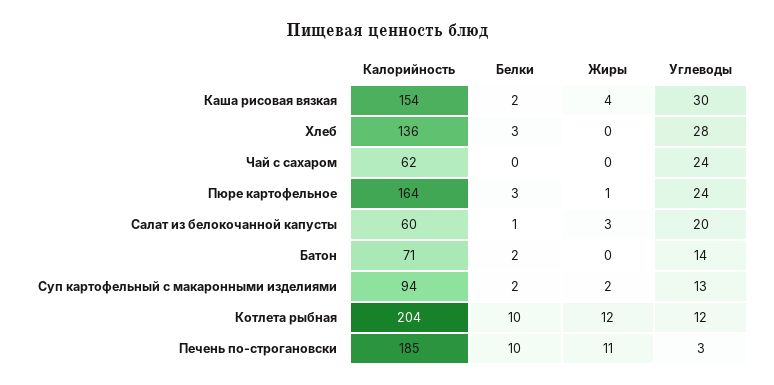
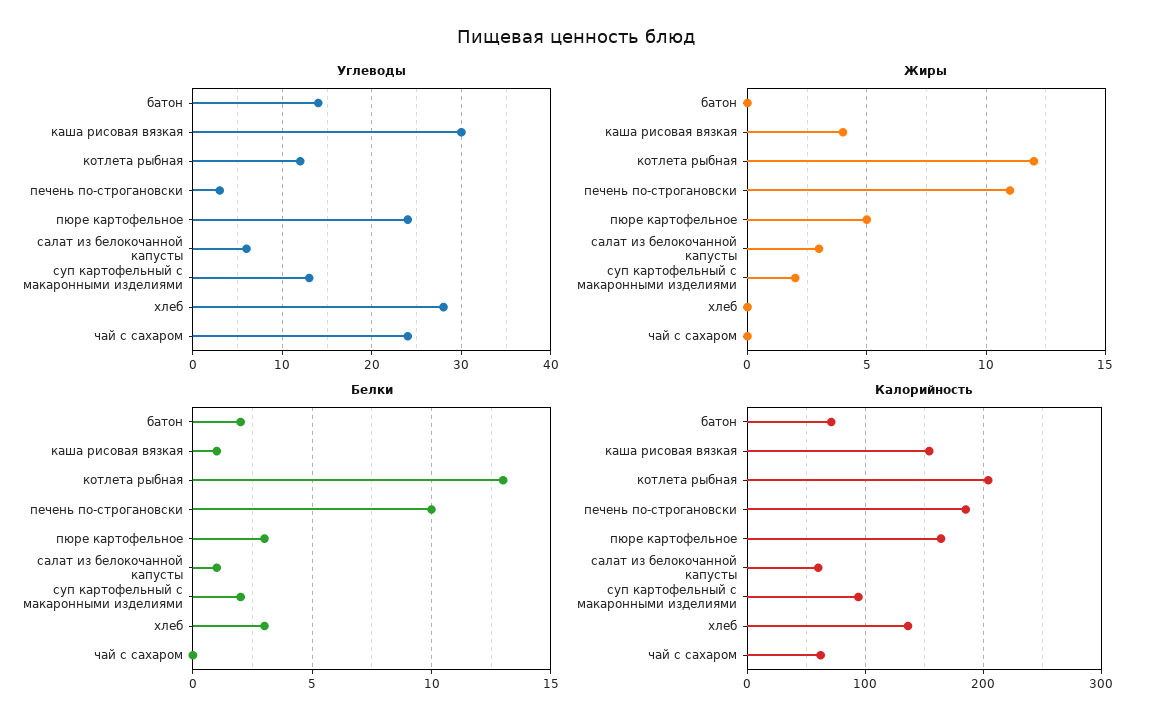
  {
    "Калорийность": {
      "Каша рисовая вязкая": 154,
      "Хлеб": 136,
      "Чай с сахаром": 62,
      "Пюре картофельное": 164,
      "Салат из белокочанной капусты": 60,
      "Батон": 71,
      "Суп картофельный с макаронными изделиями": 94,
      "Котлета рыбная": 204,
      "Печень по-строгановски": 185
    },
    "Белки": {
-     "Каша рисовая вязкая": 2,
+     "Каша рисовая вязкая": 1,
      "Хлеб": 3,
      "Чай с сахаром": 0,
      "Пюре картофельное": 3,
      "Салат из белокочанной капусты": 1,
      "Батон": 2,
      "Суп картофельный с макаронными изделиями": 2,
-     "Котлета рыбная": 10,
+     "Котлета рыбная": 13,
      "Печень по-строгановски": 10
    },
    "Жиры": {
      "Каша рисовая вязкая": 4,
      "Хлеб": 0,
      "Чай с сахаром": 0,
-     "Пюре картофельное": 1,
+     "Пюре картофельное": 5,
      "Салат из белокочанной капусты": 3,
      "Батон": 0,
      "Суп картофельный с макаронными изделиями": 2,
      "Котлета рыбная": 12,
      "Печень по-строгановски": 11
    },
    "Углеводы": {
      "Каша рисовая вязкая": 30,
      "Хлеб": 28,
      "Чай с сахаром": 24,
      "Пюре картофельное": 24,
-     "Салат из белокочанной капусты": 20,
+     "Салат из белокочанной капусты": 6,
      "Батон": 14,
      "Суп картофельный с макаронными изделиями": 13,
      "Котлета рыбная": 12,
      "Печень по-строгановски": 3
    }
  }

